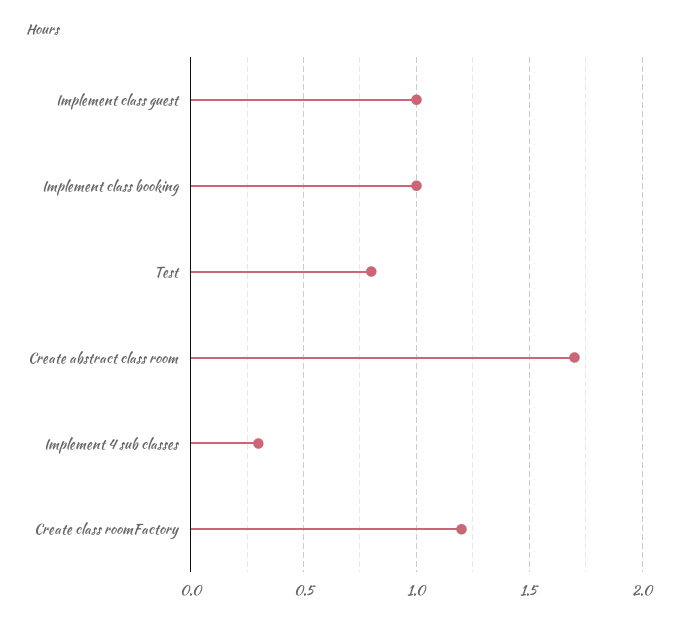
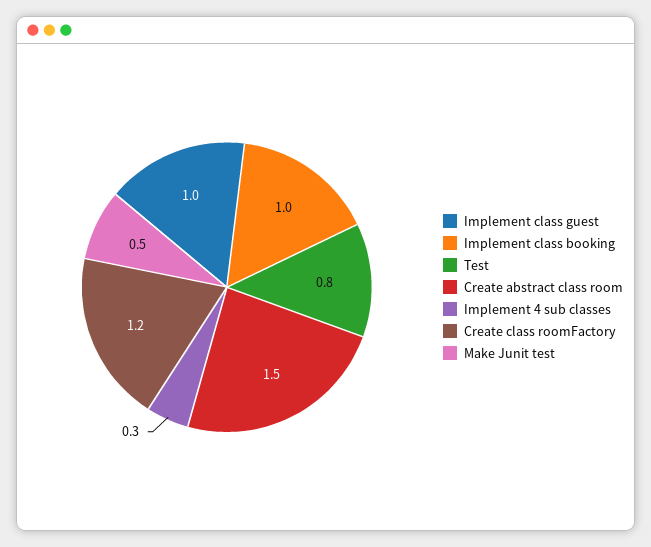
  {
    "Implement class guest": 1,
    "Implement class booking": 1,
    "Test": 0.8,
-   "Create abstract class room": 1.7,
+   "Create abstract class room": 1.5,
    "Implement 4 sub classes": 0.3,
-   "Create class roomFactory": 1.2
+   "Create class roomFactory": 1.2,
+   "Make Junit test": 0.5
  }

